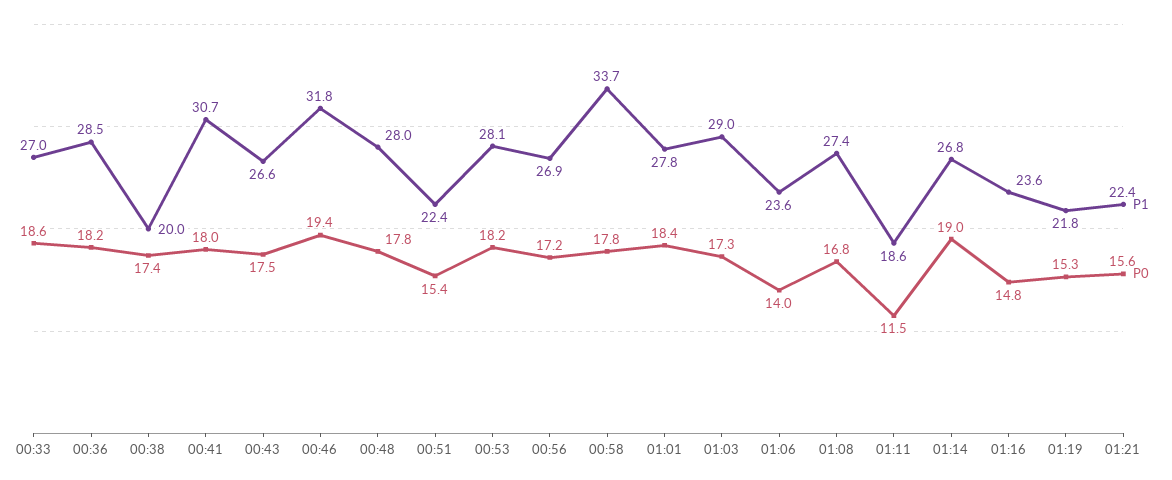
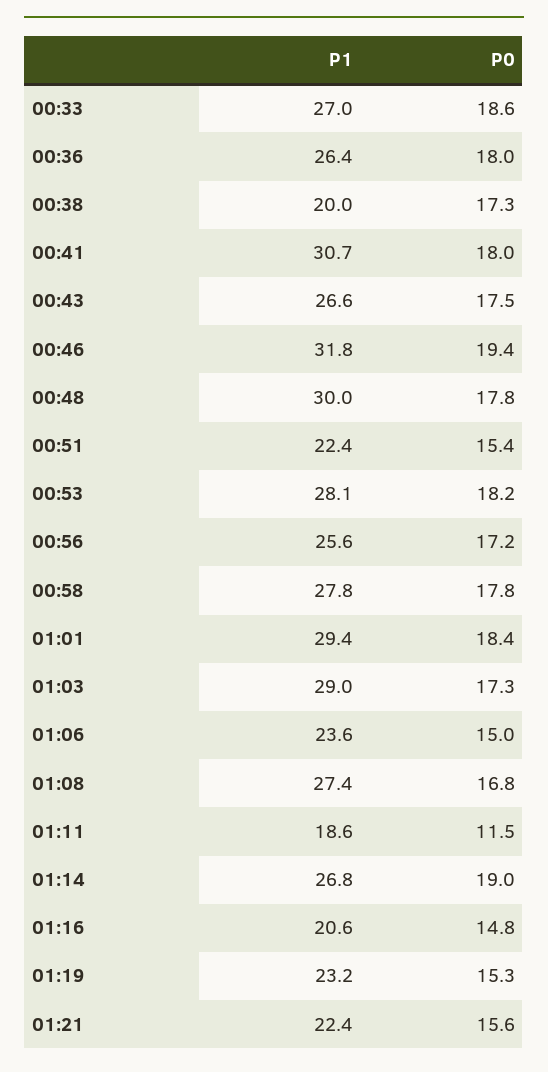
  {
    "P1": {
      "00:33": 27,
-     "00:36": 28.5,
+     "00:36": 26.4,
      "00:38": 20,
      "00:41": 30.7,
      "00:43": 26.6,
      "00:46": 31.8,
-     "00:48": 28,
+     "00:48": 30,
      "00:51": 22.4,
      "00:53": 28.1,
-     "00:56": 26.9,
+     "00:56": 25.6,
-     "00:58": 33.7,
+     "00:58": 27.8,
-     "01:01": 27.8,
+     "01:01": 29.4,
      "01:03": 29,
      "01:06": 23.6,
      "01:08": 27.4,
      "01:11": 18.6,
      "01:14": 26.8,
-     "01:16": 23.6,
+     "01:16": 20.6,
-     "01:19": 21.8,
+     "01:19": 23.2,
      "01:21": 22.4
    },
    "P0": {
      "00:33": 18.6,
-     "00:36": 18.2,
+     "00:36": 18,
-     "00:38": 17.4,
+     "00:38": 17.3,
      "00:41": 18,
      "00:43": 17.5,
      "00:46": 19.4,
      "00:48": 17.8,
      "00:51": 15.4,
      "00:53": 18.2,
      "00:56": 17.2,
      "00:58": 17.8,
      "01:01": 18.4,
      "01:03": 17.3,
-     "01:06": 14,
+     "01:06": 15,
      "01:08": 16.8,
      "01:11": 11.5,
      "01:14": 19,
      "01:16": 14.8,
      "01:19": 15.3,
      "01:21": 15.6
    }
  }

